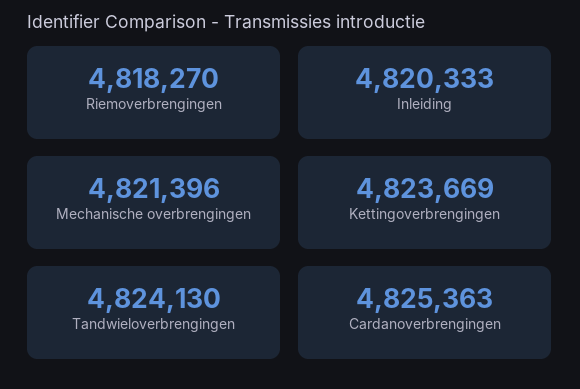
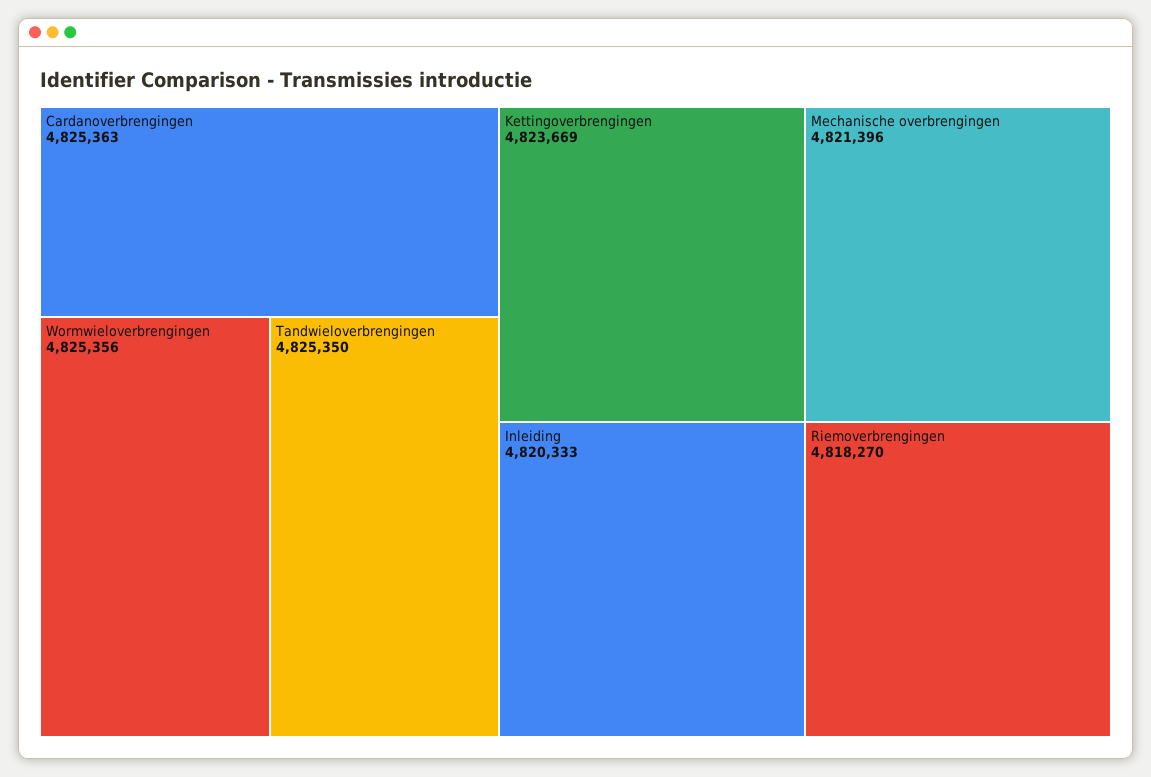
  {
    "Riemoverbrengingen": 4818270,
    "Inleiding": 4820333,
    "Mechanische overbrengingen": 4821396,
    "Kettingoverbrengingen": 4823669,
-   "Tandwieloverbrengingen": 4824130,
+   "Tandwieloverbrengingen": 4825350,
-   "Cardanoverbrengingen": 4825363
+   "Cardanoverbrengingen": 4825363,
+   "Wormwieloverbrengingen": 4825356
  }

